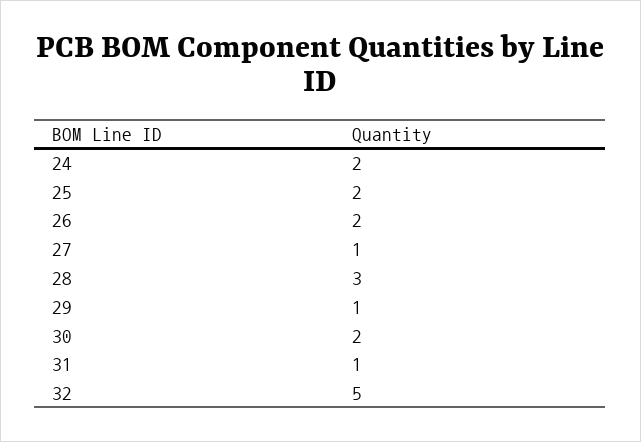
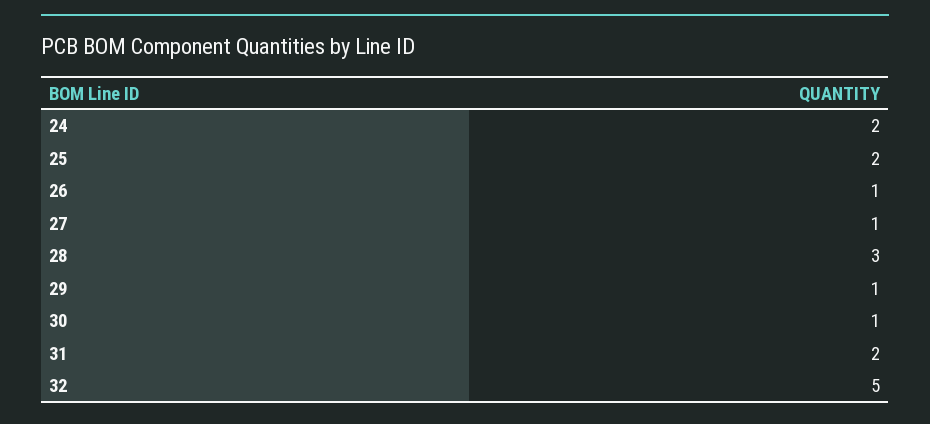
  {
    "24": 2,
    "25": 2,
-   "26": 2,
+   "26": 1,
    "27": 1,
    "28": 3,
    "29": 1,
-   "30": 2,
+   "30": 1,
-   "31": 1,
+   "31": 2,
    "32": 5
  }

